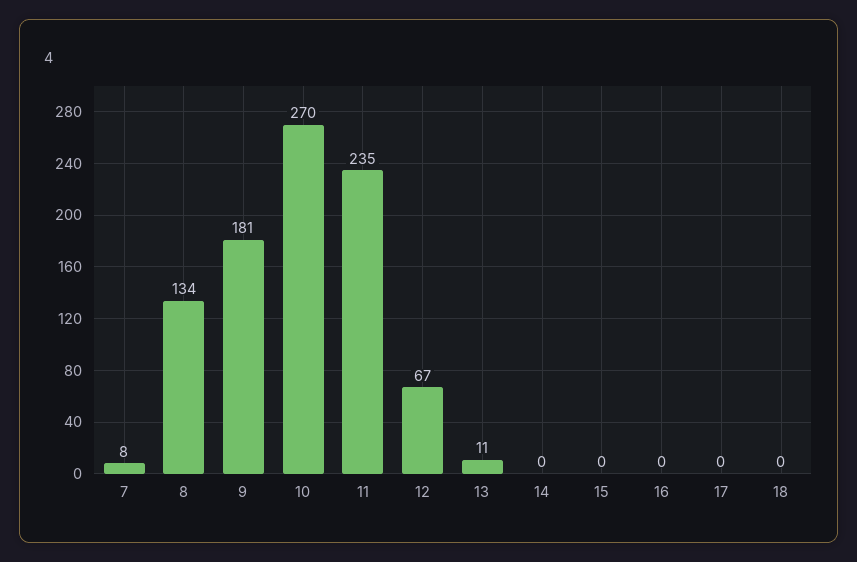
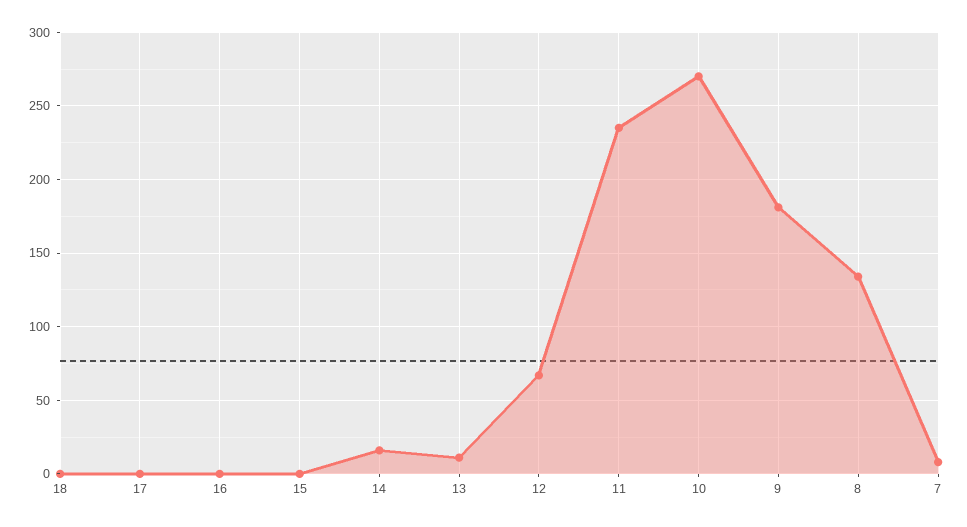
  {
    "7": 8,
    "8": 134,
    "9": 181,
    "10": 270,
    "11": 235,
    "12": 67,
    "13": 11,
-   "14": 0,
+   "14": 15,
    "15": 0,
    "16": 0,
    "17": 0,
    "18": 0
  }

